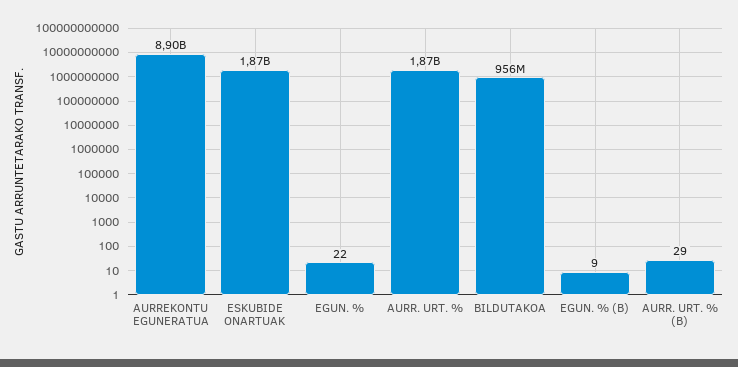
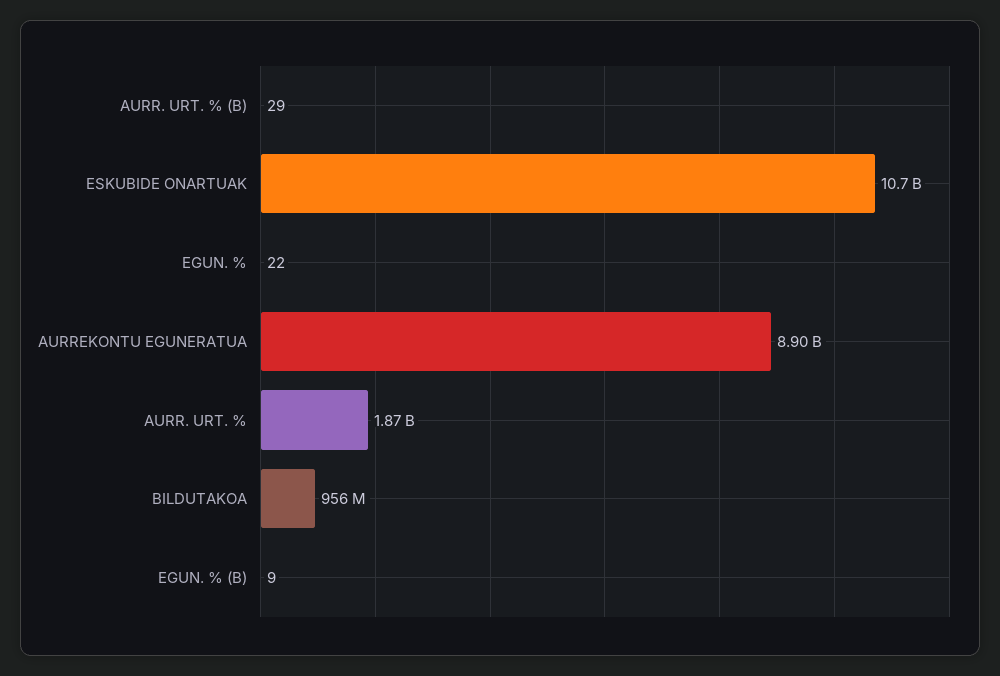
  {
    "AURREKONTU EGUNERATUA": 8900000000,
-   "ESKUBIDE ONARTUAK": 1870000000,
+   "ESKUBIDE ONARTUAK": 10700000000,
    "EGUN. %": 22,
    "AURR. URT. %": 1870000000,
    "BILDUTAKOA": 956000000,
    "EGUN. % (B)": 9,
    "AURR. URT. % (B)": 29
  }

